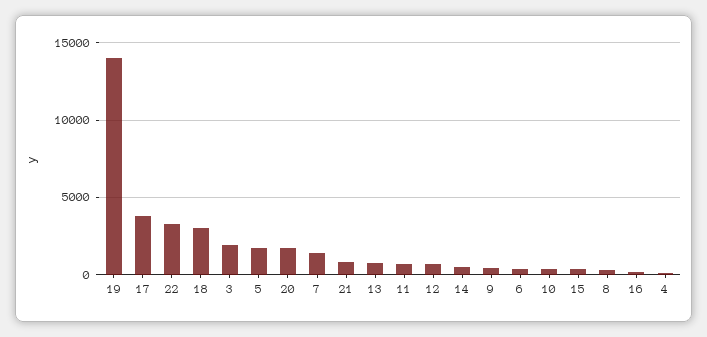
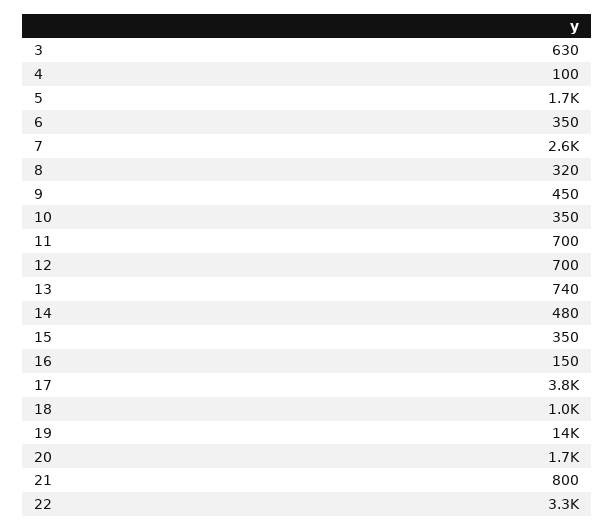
  {
    "19": 14000,
    "17": 3800,
    "22": 3300,
-   "18": 3000,
+   "18": 1000,
-   "3": 2000,
+   "3": 630,
    "5": 1700,
    "20": 1700,
-   "7": 1500,
+   "7": 2600,
    "21": 800,
    "13": 740,
    "11": 700,
    "12": 700,
    "14": 480,
    "9": 450,
    "6": 350,
    "10": 350,
    "15": 350,
    "8": 320,
    "16": 150,
    "4": 100
  }

